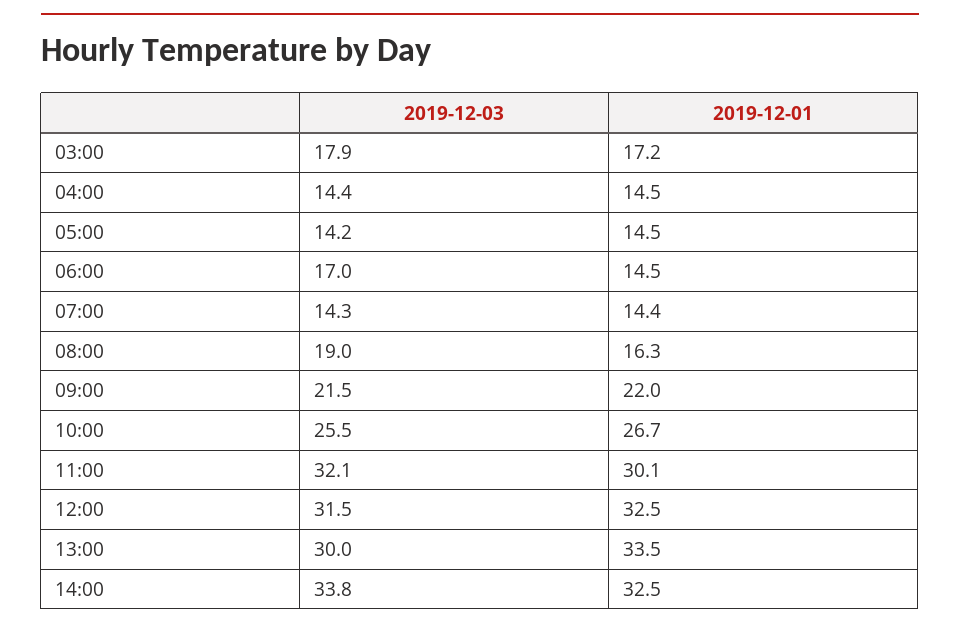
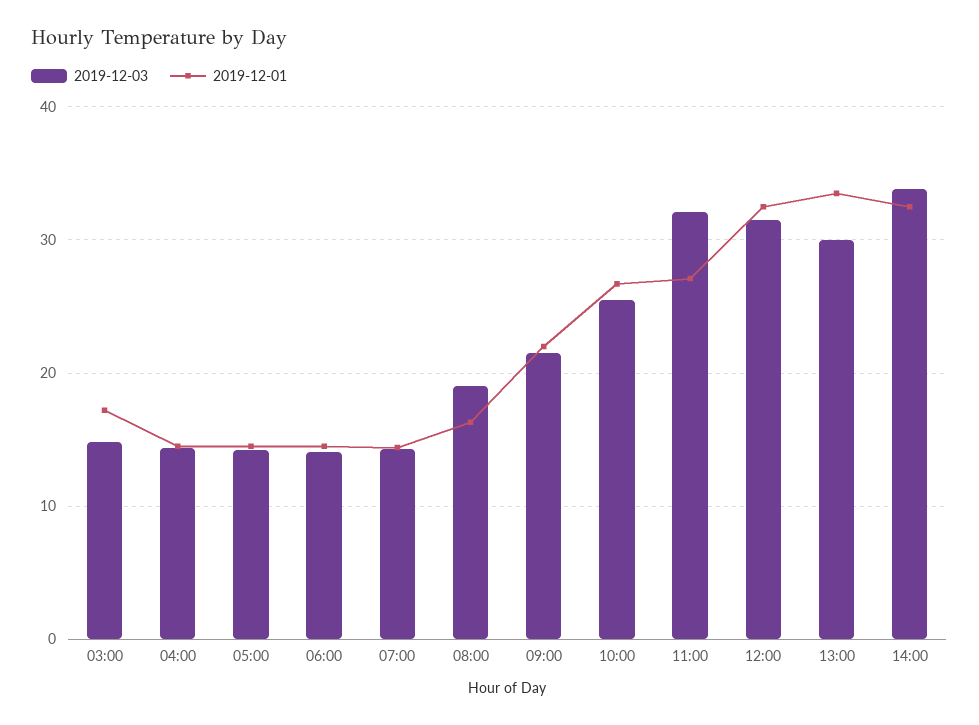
  {
    "2019-12-03": {
-     "03:00": 17.9,
+     "03:00": 15,
      "04:00": 14.4,
      "05:00": 14.2,
-     "06:00": 17,
+     "06:00": 14,
      "07:00": 14.3,
      "08:00": 19,
      "09:00": 21.5,
      "10:00": 25.5,
      "11:00": 32.1,
      "12:00": 31.5,
      "13:00": 30,
      "14:00": 33.8
    },
    "2019-12-01": {
      "03:00": 17.2,
      "04:00": 14.5,
      "05:00": 14.5,
      "06:00": 14.5,
      "07:00": 14.4,
      "08:00": 16.3,
      "09:00": 22,
      "10:00": 26.7,
-     "11:00": 30.1,
+     "11:00": 27,
      "12:00": 32.5,
      "13:00": 33.5,
      "14:00": 32.5
    }
  }

